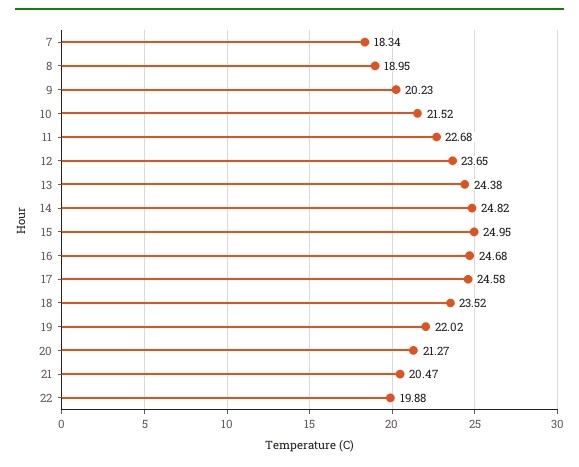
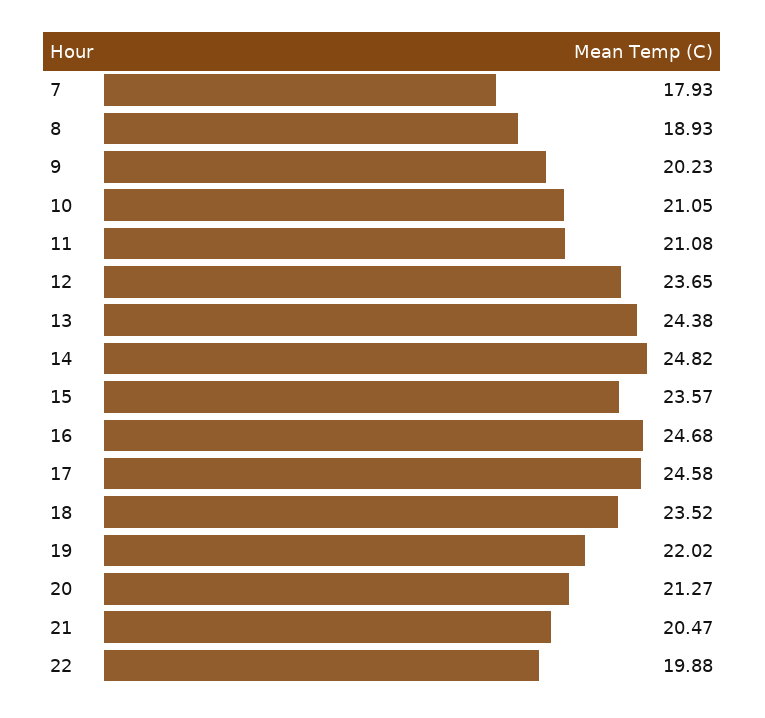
  {
-   "7": 18.34,
+   "7": 17.93,
-   "8": 18.95,
+   "8": 18.93,
    "9": 20.23,
-   "10": 21.52,
+   "10": 21.05,
-   "11": 22.68,
+   "11": 21.08,
    "12": 23.65,
    "13": 24.38,
    "14": 24.82,
-   "15": 24.95,
+   "15": 23.57,
    "16": 24.68,
    "17": 24.58,
    "18": 23.52,
    "19": 22.02,
    "20": 21.27,
    "21": 20.47,
    "22": 19.88
  }

